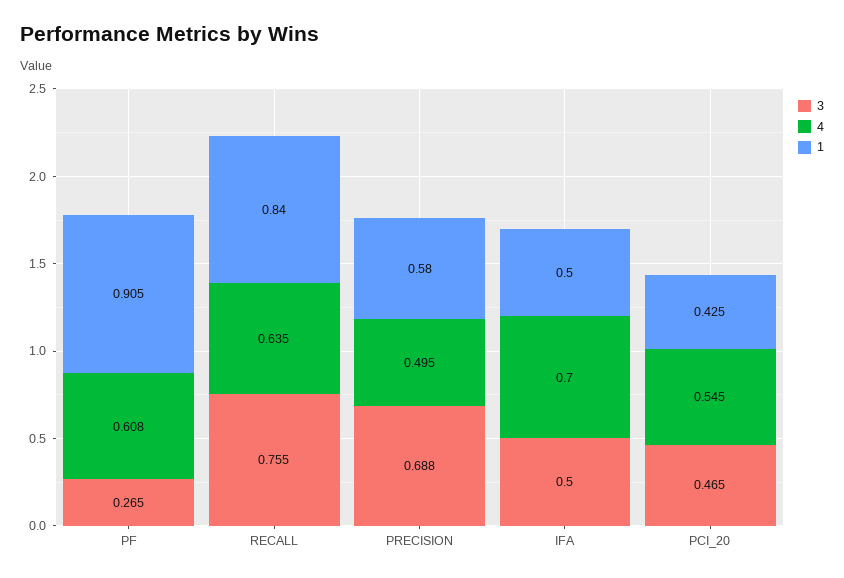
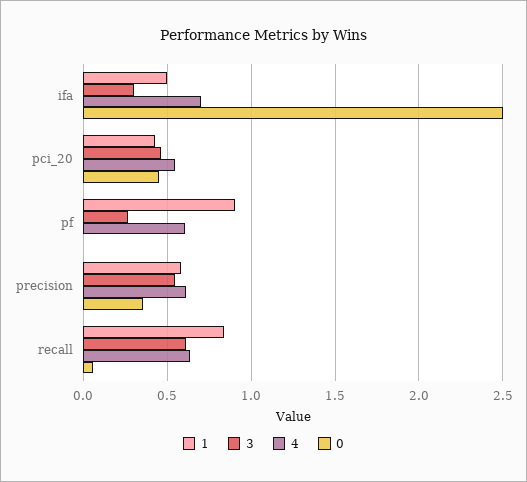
  {
    "3": {
      "PF": 0.265,
-     "RECALL": 0.755,
+     "RECALL": 0.6,
-     "PRECISION": 0.688,
+     "PRECISION": 0.55,
-     "IFA": 0.5,
+     "IFA": 0.3,
      "PCI_20": 0.465
    },
    "4": {
      "PF": 0.608,
      "RECALL": 0.635,
-     "PRECISION": 0.495,
+     "PRECISION": 0.6,
      "IFA": 0.7,
      "PCI_20": 0.545
    },
    "1": {
      "PF": 0.905,
      "RECALL": 0.84,
      "PRECISION": 0.58,
      "IFA": 0.5,
      "PCI_20": 0.425
-   }
+   },
+   "0": {
+     "IFA": 2.5,
+     "PCI_20": 0.45,
+     "PF": 0,
+     "PRECISION": 0.35,
+     "RECALL": 0.05
+   }
  }

